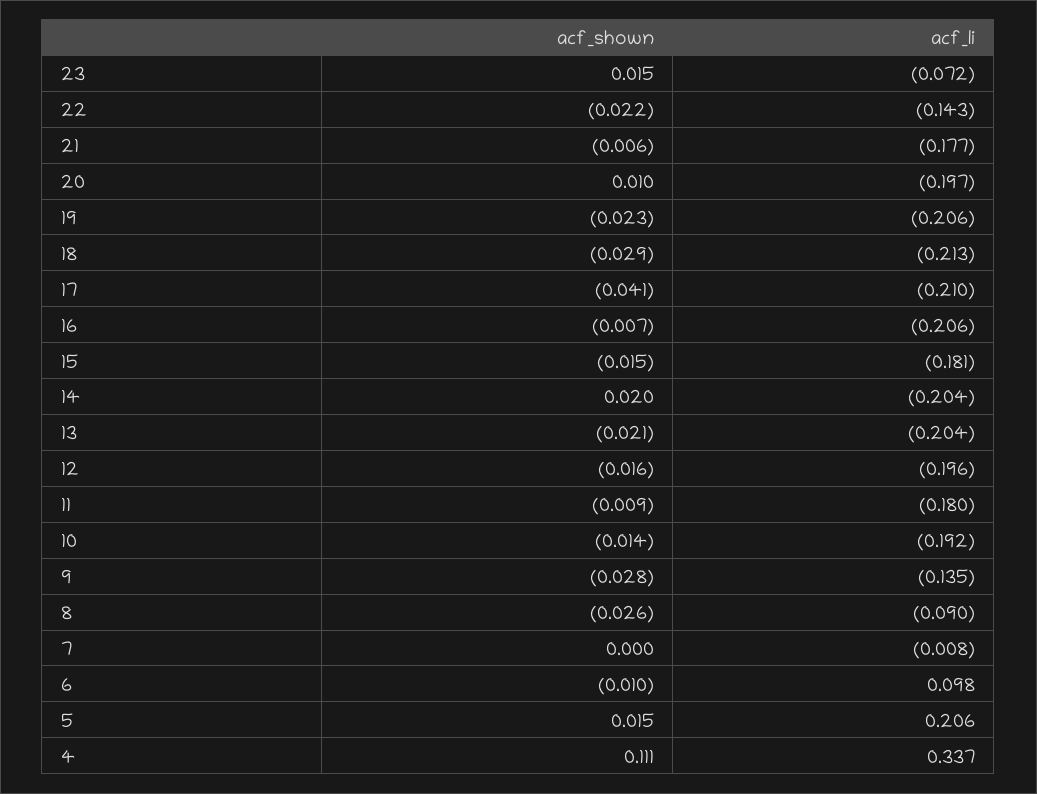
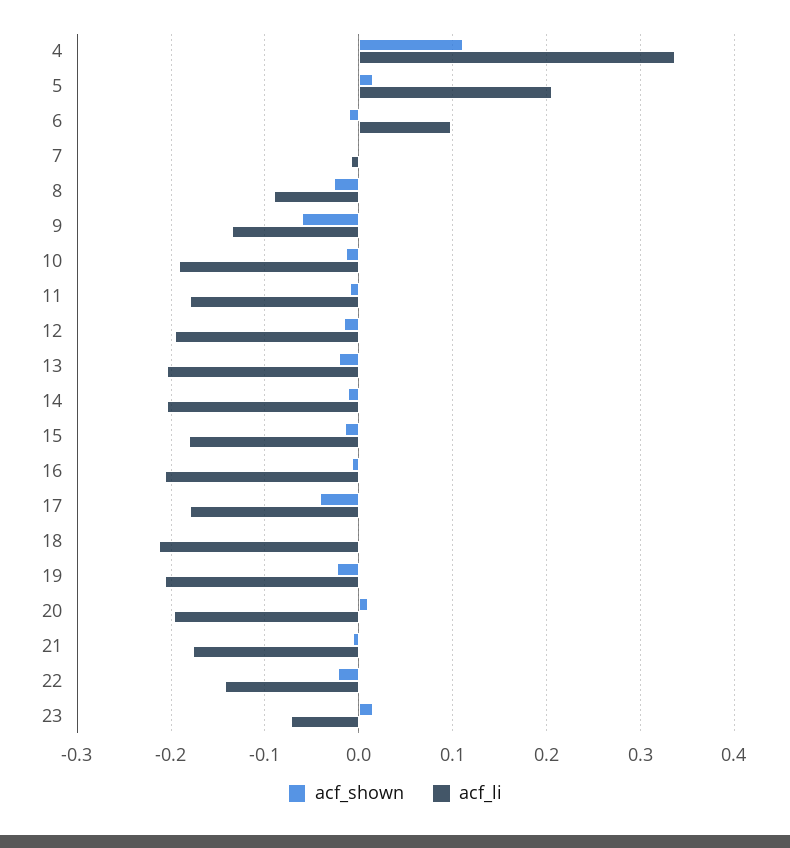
  {
    "acf_shown": {
      "23": 0.015,
      "22": -0.022,
      "21": -0.006,
      "20": 0.01,
      "19": -0.023,
-     "18": -0.029,
+     "18": 0,
      "17": -0.041,
      "16": -0.007,
      "15": -0.015,
-     "14": 0.02,
+     "14": -0.01,
      "13": -0.021,
      "12": -0.016,
      "11": -0.009,
      "10": -0.014,
-     "9": -0.028,
+     "9": -0.06,
      "8": -0.026,
      "7": 0,
      "6": -0.01,
      "5": 0.015,
      "4": 0.111
    },
    "acf_li": {
      "23": -0.072,
      "22": -0.143,
      "21": -0.177,
      "20": -0.197,
      "19": -0.206,
      "18": -0.213,
-     "17": -0.21,
+     "17": -0.18,
      "16": -0.206,
      "15": -0.181,
      "14": -0.204,
      "13": -0.204,
      "12": -0.196,
      "11": -0.18,
      "10": -0.192,
      "9": -0.135,
      "8": -0.09,
      "7": -0.008,
      "6": 0.098,
      "5": 0.206,
      "4": 0.337
    }
  }

